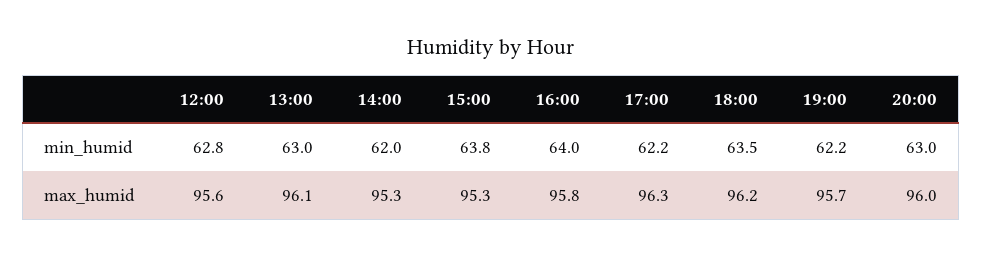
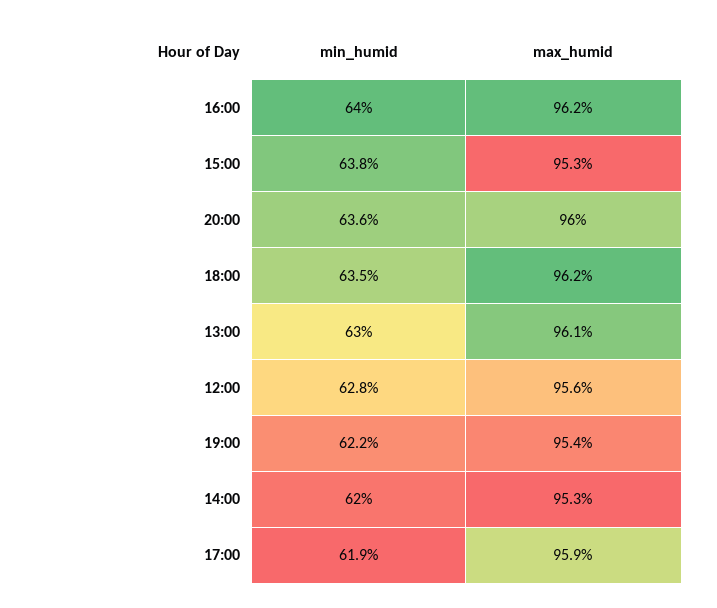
  {
    "12:00": {
      "min_humid": 62.8,
      "max_humid": 95.6
    },
    "13:00": {
      "min_humid": 63,
      "max_humid": 96.1
    },
    "14:00": {
      "min_humid": 62,
      "max_humid": 95.3
    },
    "15:00": {
      "min_humid": 63.8,
      "max_humid": 95.3
    },
    "16:00": {
      "min_humid": 64,
-     "max_humid": 95.8
+     "max_humid": 96.2
    },
    "17:00": {
-     "min_humid": 62.2,
+     "min_humid": 61.9,
-     "max_humid": 96.3
+     "max_humid": 95.9
    },
    "18:00": {
      "min_humid": 63.5,
      "max_humid": 96.2
    },
    "19:00": {
      "min_humid": 62.2,
-     "max_humid": 95.7
+     "max_humid": 95.4
    },
    "20:00": {
-     "min_humid": 63,
+     "min_humid": 63.6,
      "max_humid": 96
    }
  }

